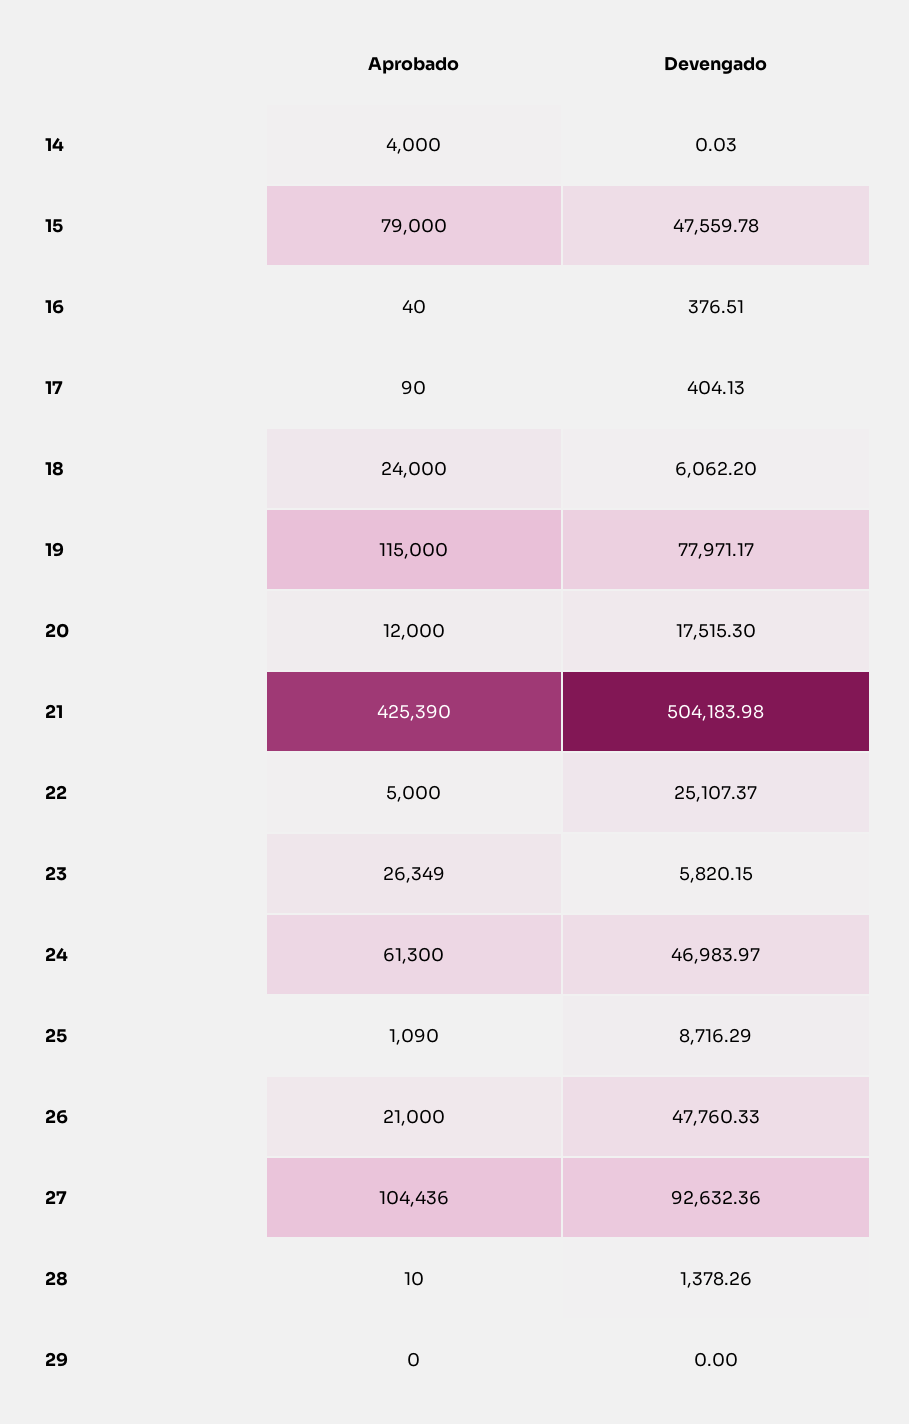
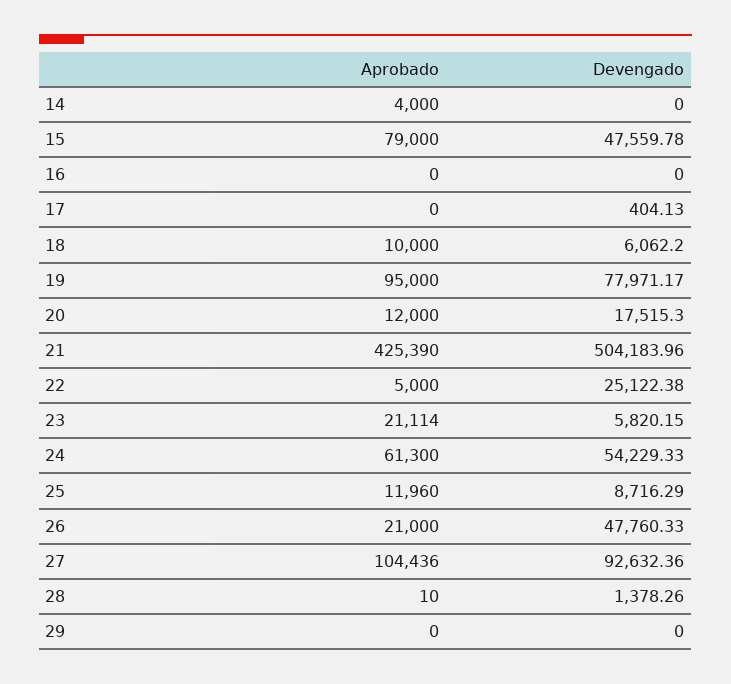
  {
    "Aprobado": {
      "14": 4000,
      "15": 79000,
-     "16": 40,
+     "16": 0,
-     "17": 90,
+     "17": 0,
-     "18": 24000,
+     "18": 10000,
-     "19": 115000,
+     "19": 95000,
      "20": 12000,
      "21": 425390,
      "22": 5000,
-     "23": 26349,
+     "23": 21114,
      "24": 61300,
-     "25": 1090,
+     "25": 11960,
      "26": 21000,
      "27": 104436,
      "28": 10,
      "29": 0
    },
    "Devengado": {
-     "14": 0.03,
+     "14": 0,
      "15": 47559.78,
-     "16": 376.51,
+     "16": 0,
      "17": 404.13,
      "18": 6062.2,
      "19": 77971.17,
      "20": 17515.3,
-     "21": 504183.98,
+     "21": 504183.96,
-     "22": 25107.37,
+     "22": 25122.38,
      "23": 5820.15,
-     "24": 46983.97,
+     "24": 54229.33,
      "25": 8716.29,
      "26": 47760.33,
      "27": 92632.36,
      "28": 1378.26,
      "29": 0
    }
  }

